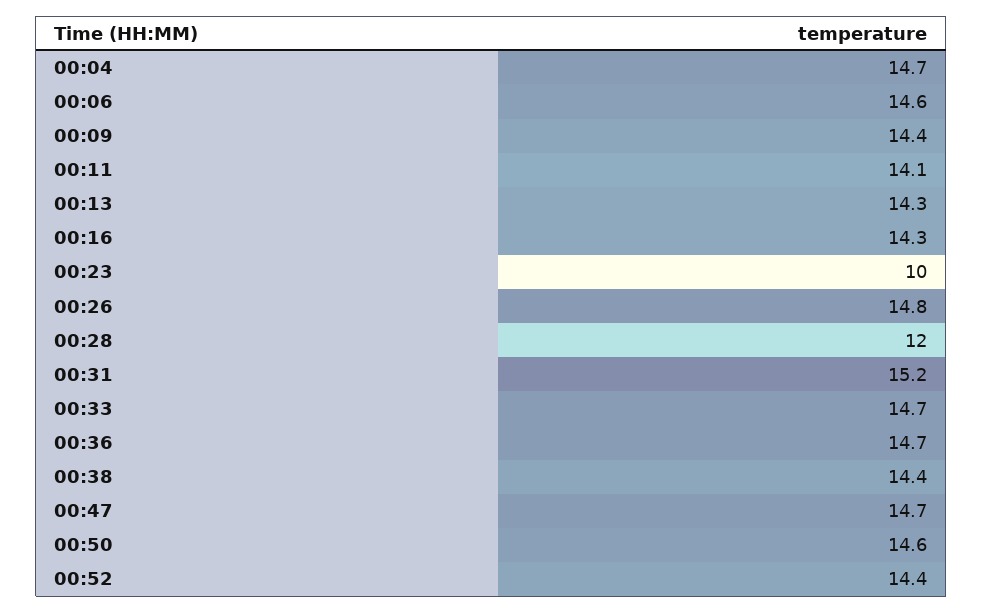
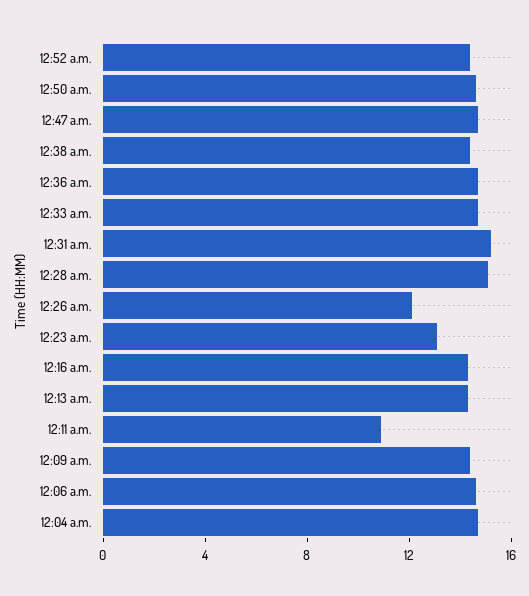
  {
    "00:04": 14.7,
    "00:06": 14.6,
    "00:09": 14.4,
-   "00:11": 14.1,
+   "00:11": 11,
    "00:13": 14.3,
    "00:16": 14.3,
-   "00:23": 10,
+   "00:23": 13,
-   "00:26": 14.8,
+   "00:26": 12,
-   "00:28": 12,
+   "00:28": 15,
    "00:31": 15.2,
    "00:33": 14.7,
    "00:36": 14.7,
    "00:38": 14.4,
    "00:47": 14.7,
    "00:50": 14.6,
    "00:52": 14.4
  }

